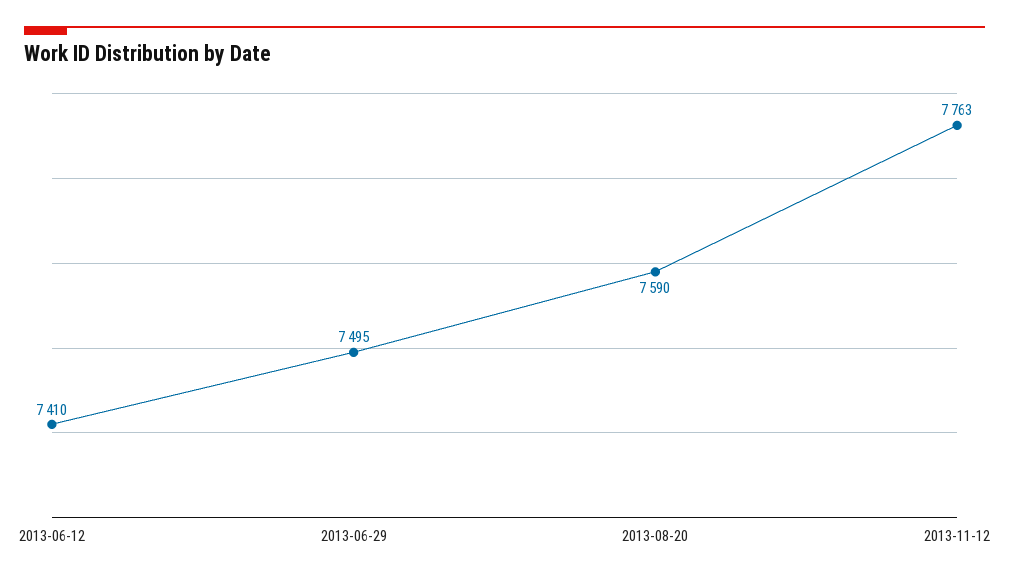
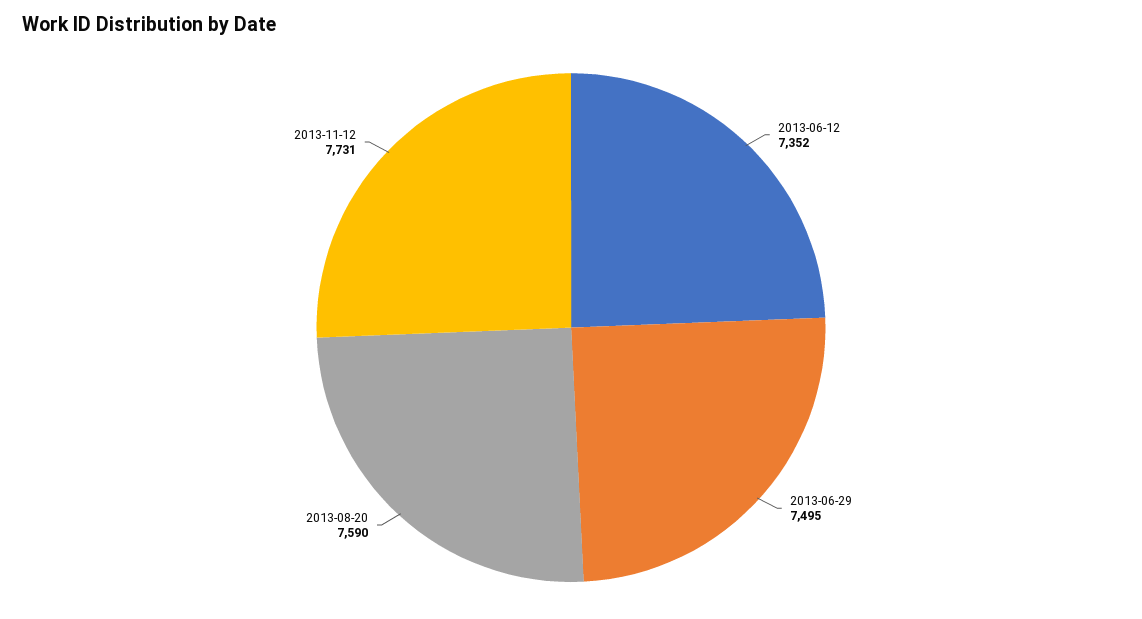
  {
-   "2013-06-12": 7410,
+   "2013-06-12": 7352,
    "2013-06-29": 7495,
    "2013-08-20": 7590,
-   "2013-11-12": 7763
+   "2013-11-12": 7731
  }

